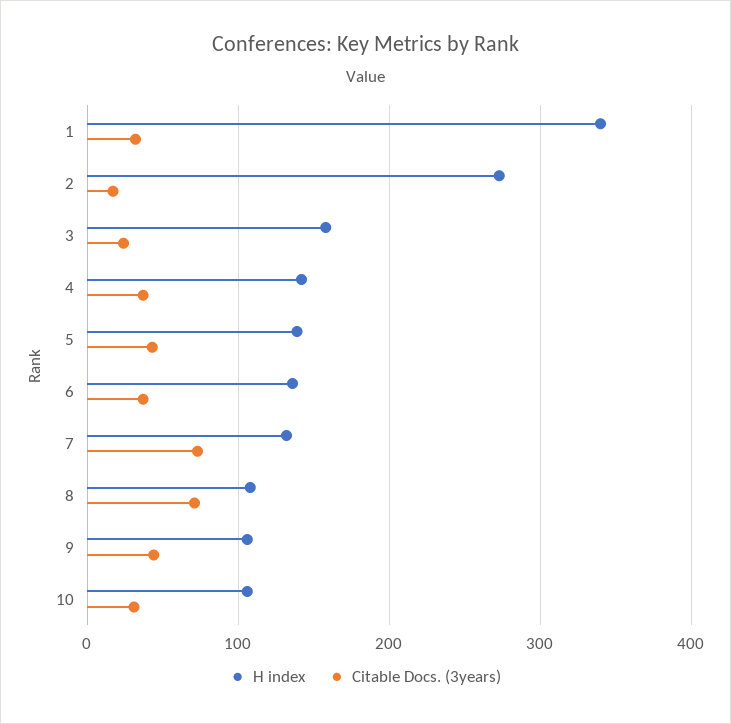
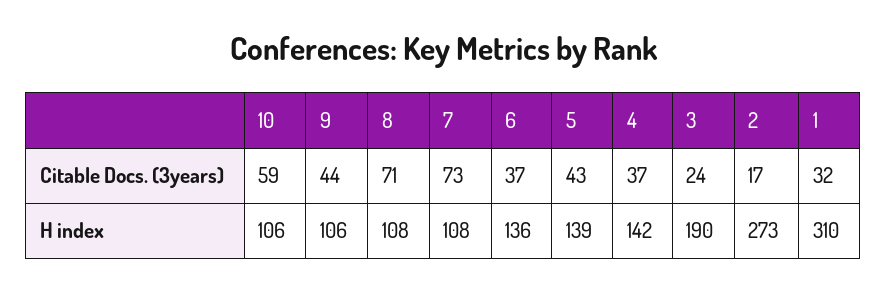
  {
    "H index": {
-     "1": 340,
+     "1": 310,
      "2": 273,
-     "3": 160,
+     "3": 190,
      "4": 142,
      "5": 139,
      "6": 136,
-     "7": 130,
+     "7": 108,
      "8": 108,
      "9": 106,
      "10": 106
    },
    "Citable Docs. (3years)": {
      "1": 32,
      "2": 17,
      "3": 24,
      "4": 37,
      "5": 43,
      "6": 37,
      "7": 73,
      "8": 71,
      "9": 44,
-     "10": 30
+     "10": 59
    }
  }

